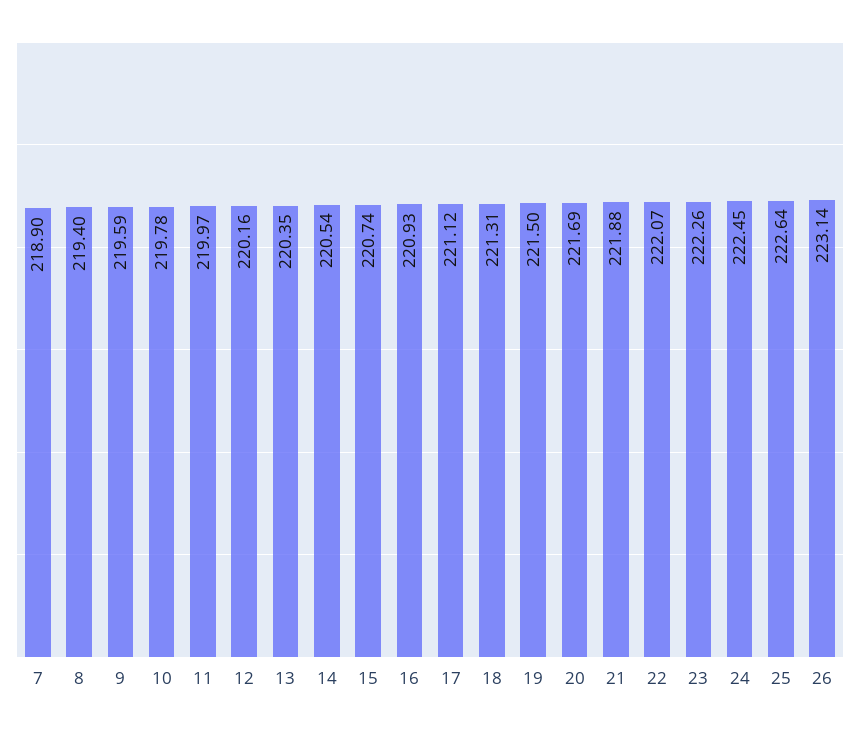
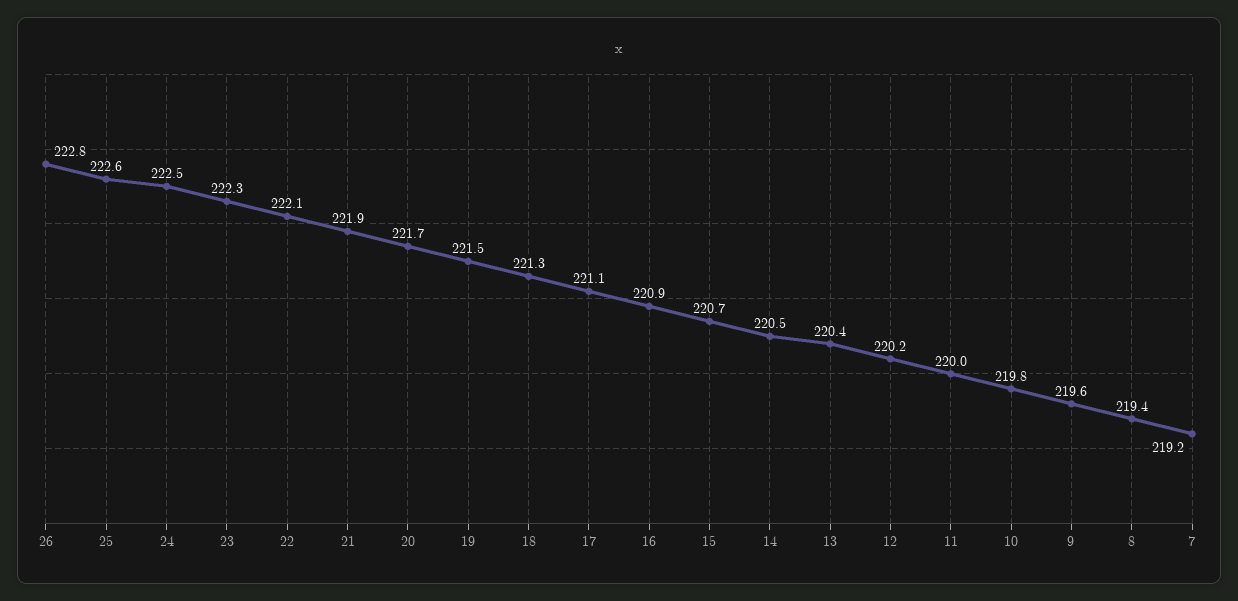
  {
-   "7": 218.9,
+   "7": 219.2,
    "8": 219.4,
    "9": 219.59,
    "10": 219.78,
    "11": 219.97,
    "12": 220.16,
    "13": 220.35,
    "14": 220.54,
    "15": 220.74,
    "16": 220.93,
    "17": 221.12,
    "18": 221.31,
    "19": 221.5,
    "20": 221.69,
    "21": 221.88,
    "22": 222.07,
    "23": 222.26,
    "24": 222.45,
    "25": 222.64,
-   "26": 223.14
+   "26": 222.8
  }

